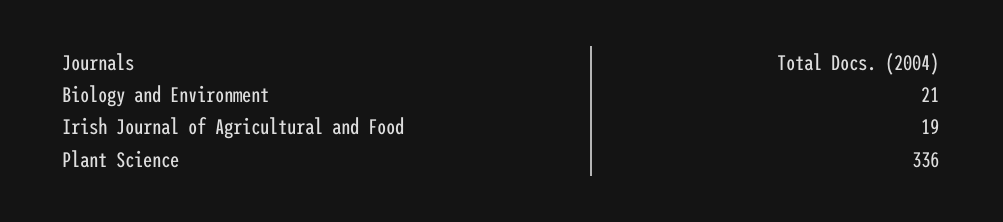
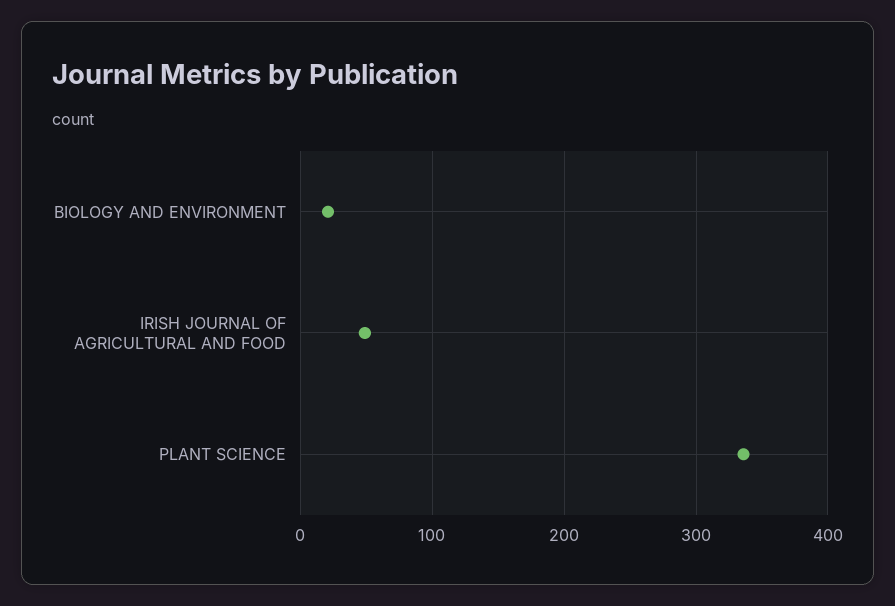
  {
    "Biology and Environment": 21,
-   "Irish Journal of Agricultural and Food": 19,
+   "Irish Journal of Agricultural and Food": 50,
    "Plant Science": 336
  }

